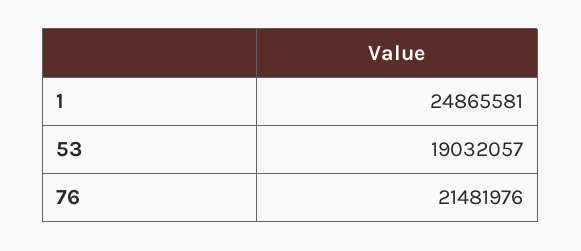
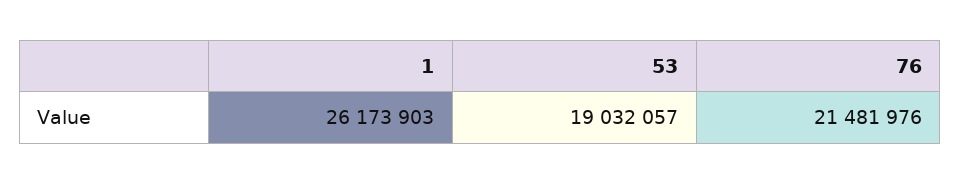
  {
-   "1": 24865581,
+   "1": 26173903,
    "53": 19032057,
    "76": 21481976
  }

